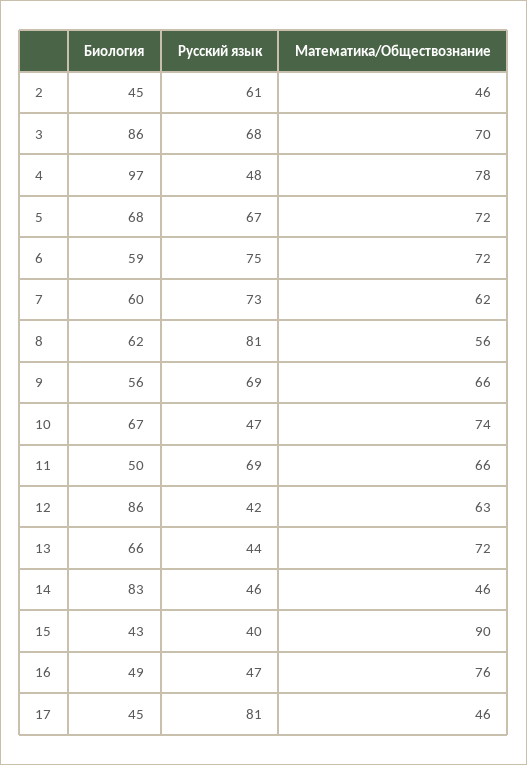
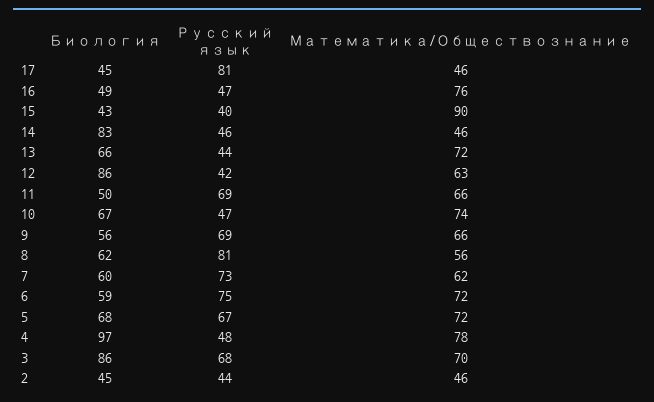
  {
    "Биология": {
      "2": 45,
      "3": 86,
      "4": 97,
      "5": 68,
      "6": 59,
      "7": 60,
      "8": 62,
      "9": 56,
      "10": 67,
      "11": 50,
      "12": 86,
      "13": 66,
      "14": 83,
      "15": 43,
      "16": 49,
      "17": 45
    },
    "Русский язык": {
-     "2": 61,
+     "2": 44,
      "3": 68,
      "4": 48,
      "5": 67,
      "6": 75,
      "7": 73,
      "8": 81,
      "9": 69,
      "10": 47,
      "11": 69,
      "12": 42,
      "13": 44,
      "14": 46,
      "15": 40,
      "16": 47,
      "17": 81
    },
    "Математика/Обществознание": {
      "2": 46,
      "3": 70,
      "4": 78,
      "5": 72,
      "6": 72,
      "7": 62,
      "8": 56,
      "9": 66,
      "10": 74,
      "11": 66,
      "12": 63,
      "13": 72,
      "14": 46,
      "15": 90,
      "16": 76,
      "17": 46
    }
  }

